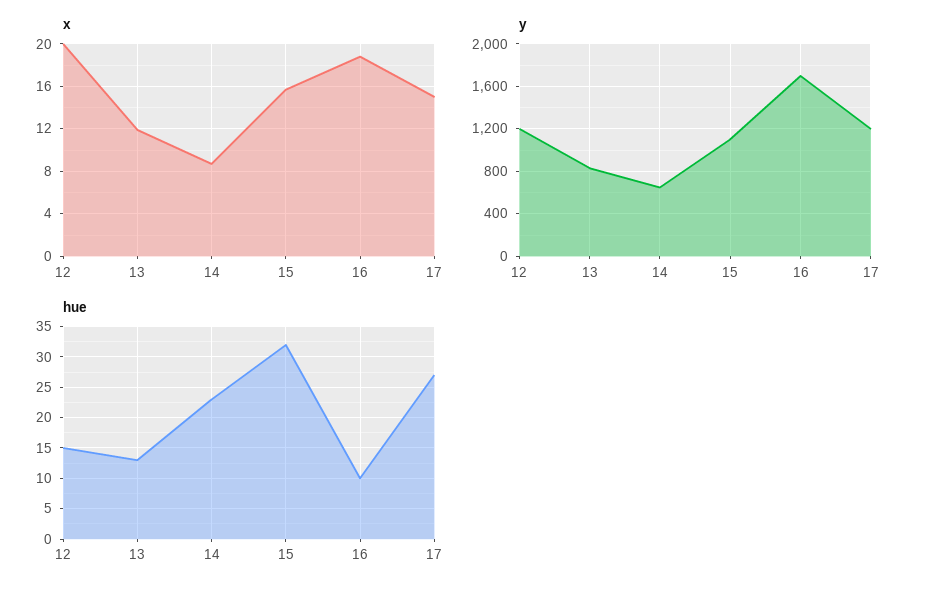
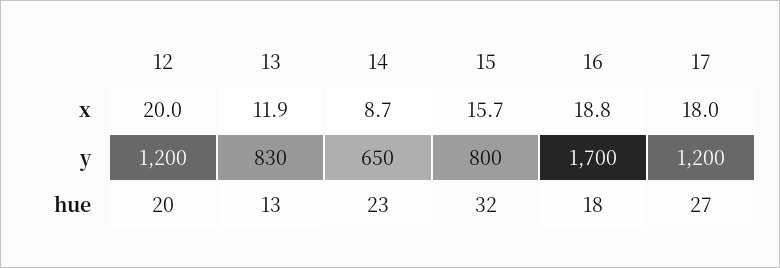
  {
    "x": {
      "12": 20,
      "13": 11.9,
      "14": 8.7,
      "15": 15.7,
      "16": 18.8,
-     "17": 15
+     "17": 18
    },
    "y": {
      "12": 1200,
      "13": 830,
      "14": 650,
-     "15": 1100,
+     "15": 800,
      "16": 1700,
      "17": 1200
    },
    "hue": {
-     "12": 15,
+     "12": 20,
      "13": 13,
      "14": 23,
      "15": 32,
-     "16": 10,
+     "16": 18,
      "17": 27
    }
  }

